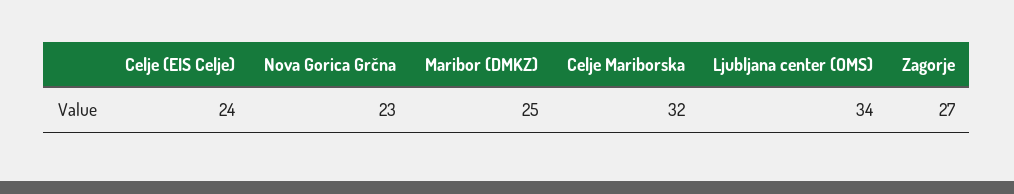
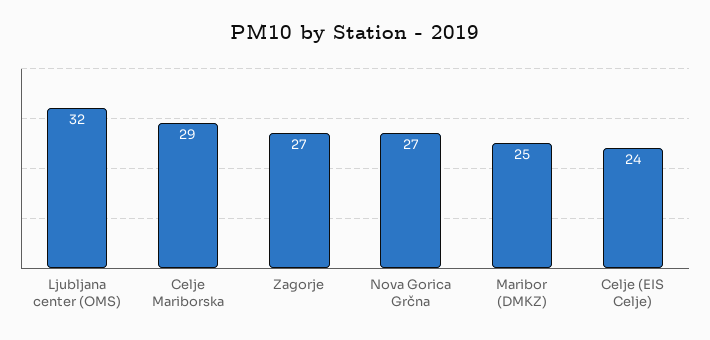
  {
    "Celje (EIS Celje)": 24,
-   "Nova Gorica Grčna": 23,
+   "Nova Gorica Grčna": 27,
    "Maribor (DMKZ)": 25,
-   "Celje Mariborska": 32,
+   "Celje Mariborska": 29,
-   "Ljubljana center (OMS)": 34,
+   "Ljubljana center (OMS)": 32,
    "Zagorje": 27
  }

